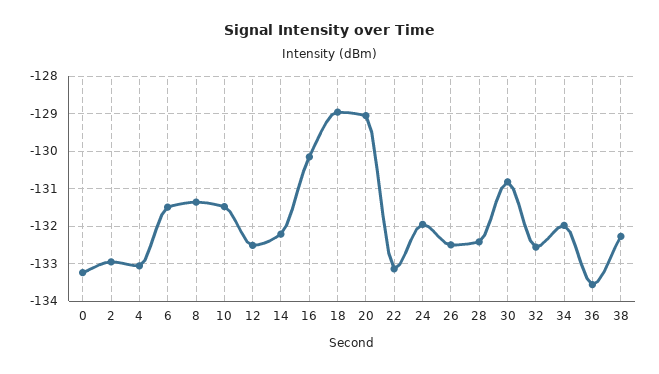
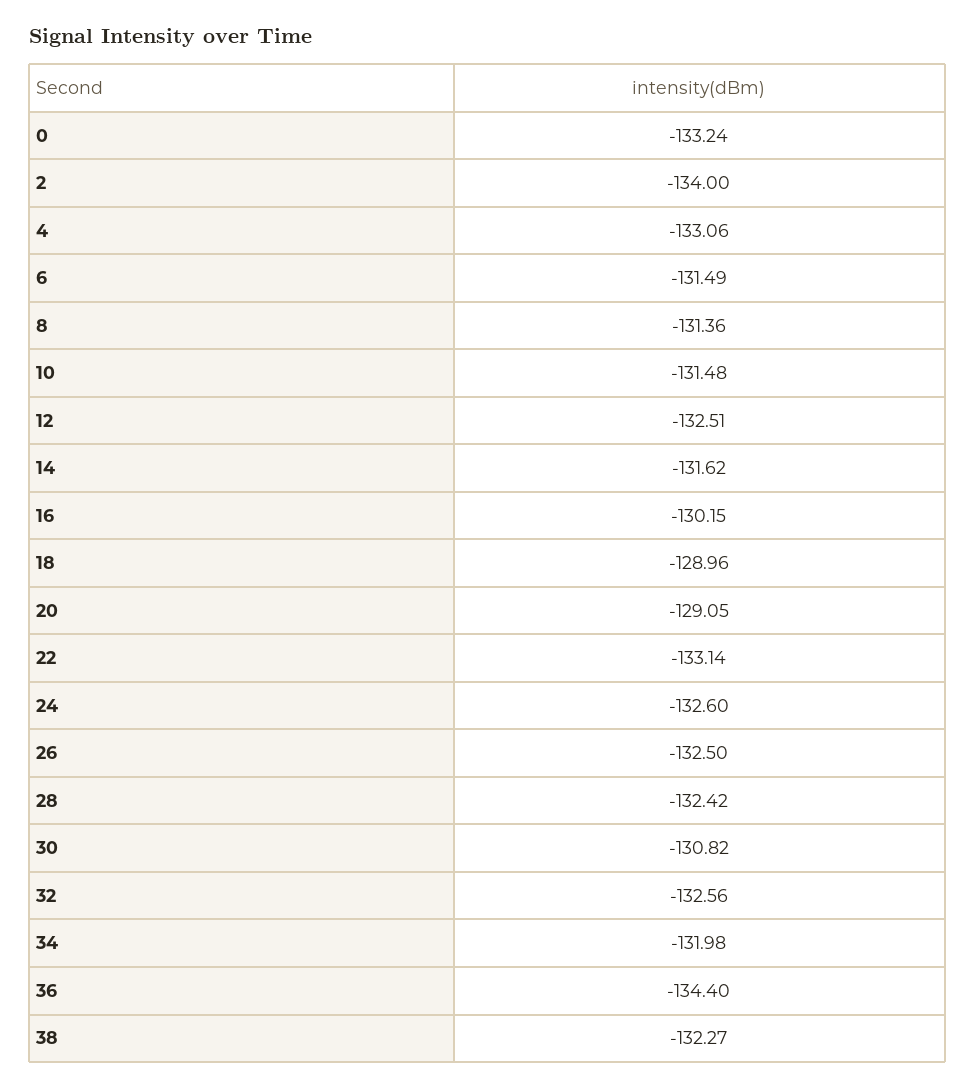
  {
    "0": -133.24,
-   "2": -133,
+   "2": -134,
    "4": -133.06,
    "6": -131.49,
    "8": -131.36,
    "10": -131.48,
    "12": -132.51,
-   "14": -132.2,
+   "14": -131.62,
    "16": -130.15,
    "18": -128.96,
    "20": -129.05,
    "22": -133.14,
-   "24": -132,
+   "24": -132.6,
    "26": -132.5,
    "28": -132.42,
    "30": -130.82,
    "32": -132.56,
    "34": -131.98,
-   "36": -133.6,
+   "36": -134.4,
    "38": -132.27
  }

